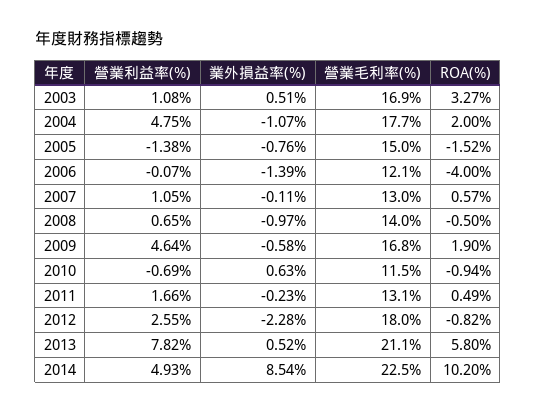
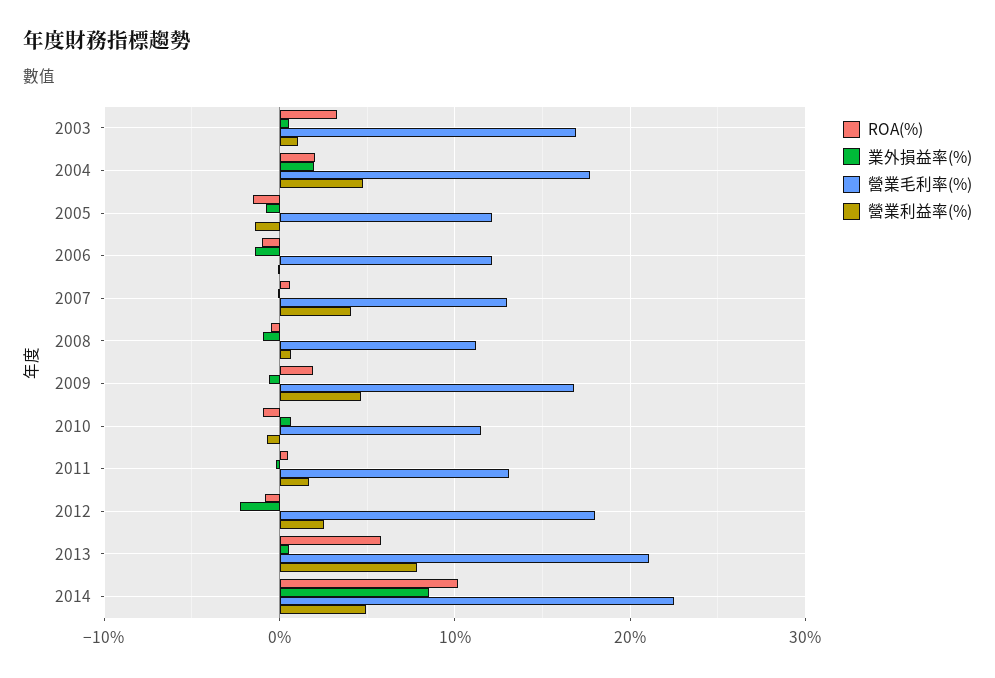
  {
    "營業利益率(%)": {
      "2003": 1.08,
      "2004": 4.75,
      "2005": -1.38,
      "2006": -0.07,
-     "2007": 1.05,
+     "2007": 4,
      "2008": 0.65,
      "2009": 4.64,
      "2010": -0.69,
      "2011": 1.66,
      "2012": 2.55,
      "2013": 7.82,
      "2014": 4.93
    },
    "業外損益率(%)": {
      "2003": 0.51,
-     "2004": -1.07,
+     "2004": 2,
      "2005": -0.76,
      "2006": -1.39,
      "2007": -0.11,
      "2008": -0.97,
      "2009": -0.58,
      "2010": 0.63,
      "2011": -0.23,
      "2012": -2.28,
      "2013": 0.52,
      "2014": 8.54
    },
    "營業毛利率(%)": {
      "2003": 16.9,
      "2004": 17.7,
-     "2005": 15,
+     "2005": 12,
      "2006": 12.1,
      "2007": 13,
-     "2008": 14,
+     "2008": 11,
      "2009": 16.8,
      "2010": 11.5,
      "2011": 13.1,
      "2012": 18,
      "2013": 21.1,
      "2014": 22.5
    },
    "ROA(%)": {
      "2003": 3.27,
      "2004": 2,
      "2005": -1.52,
-     "2006": -4,
+     "2006": -1,
      "2007": 0.57,
      "2008": -0.5,
      "2009": 1.9,
      "2010": -0.94,
      "2011": 0.49,
      "2012": -0.82,
      "2013": 5.8,
      "2014": 10.2
    }
  }

